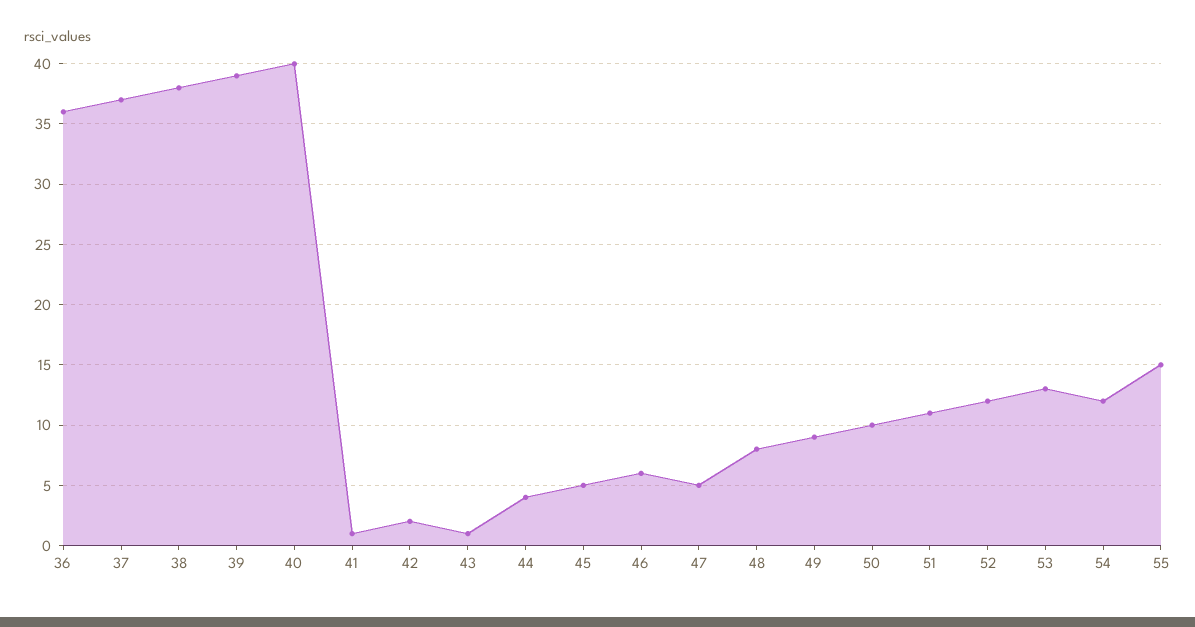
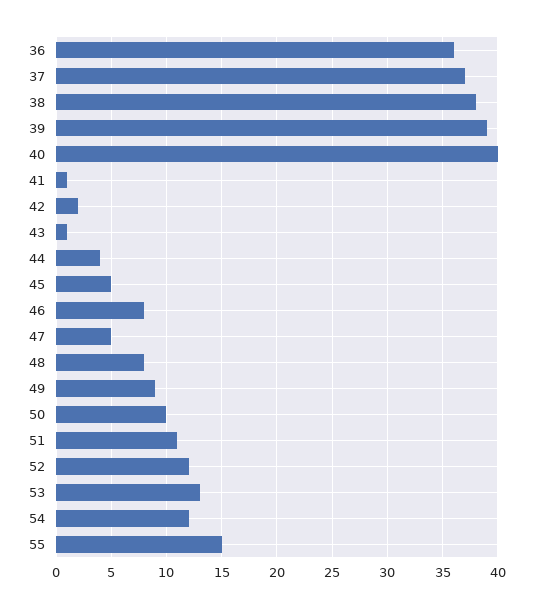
  {
    "36": 36,
    "37": 37,
    "38": 38,
    "39": 39,
    "40": 40,
    "41": 1,
    "42": 2,
    "43": 1,
    "44": 4,
    "45": 5,
-   "46": 6,
+   "46": 8,
    "47": 5,
    "48": 8,
    "49": 9,
    "50": 10,
    "51": 11,
    "52": 12,
    "53": 13,
    "54": 12,
    "55": 15
  }

